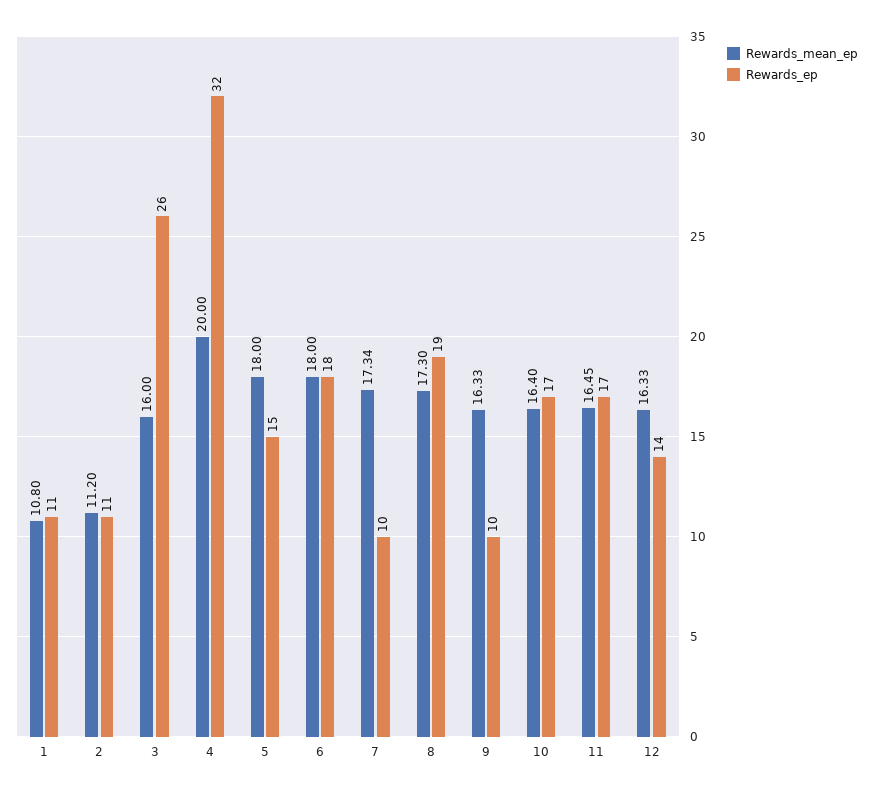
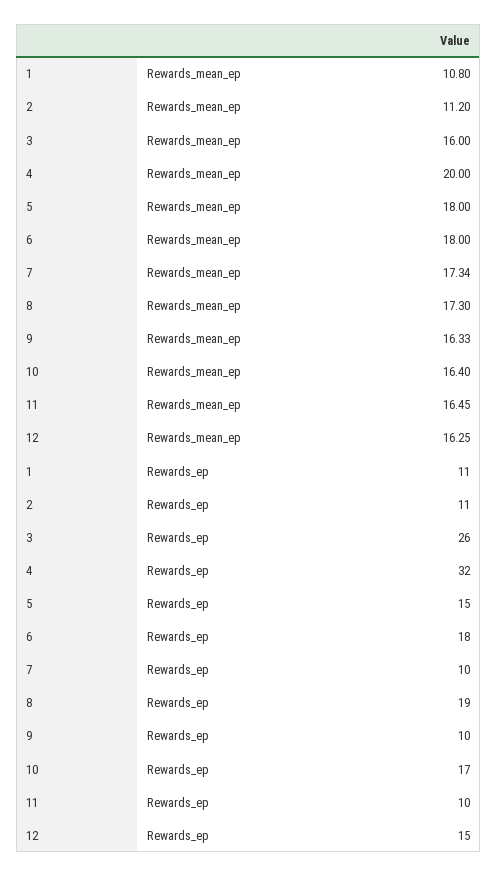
  {
    "Rewards_mean_ep": {
      "1": 10.8,
      "2": 11.2,
      "3": 16,
      "4": 20,
      "5": 18,
      "6": 18,
      "7": 17.34,
      "8": 17.3,
      "9": 16.33,
      "10": 16.4,
      "11": 16.45,
-     "12": 16.33
+     "12": 16.25
    },
    "Rewards_ep": {
      "1": 11,
      "2": 11,
      "3": 26,
      "4": 32,
      "5": 15,
      "6": 18,
      "7": 10,
      "8": 19,
      "9": 10,
      "10": 17,
-     "11": 17,
+     "11": 10,
-     "12": 14
+     "12": 15
    }
  }

